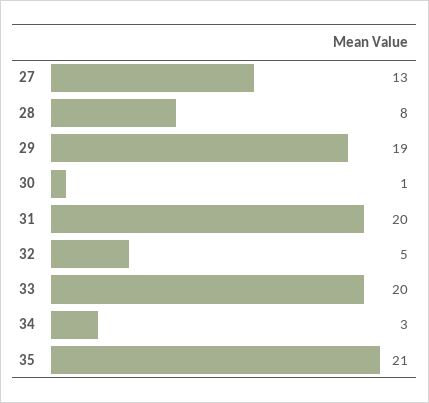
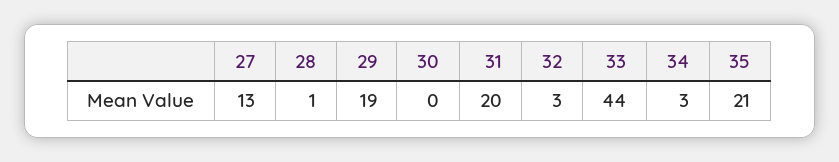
  {
    "27": 13,
-   "28": 8,
+   "28": 1,
    "29": 19,
-   "30": 1,
+   "30": 0,
    "31": 20,
-   "32": 5,
+   "32": 3,
-   "33": 20,
+   "33": 44,
    "34": 3,
    "35": 21
  }

